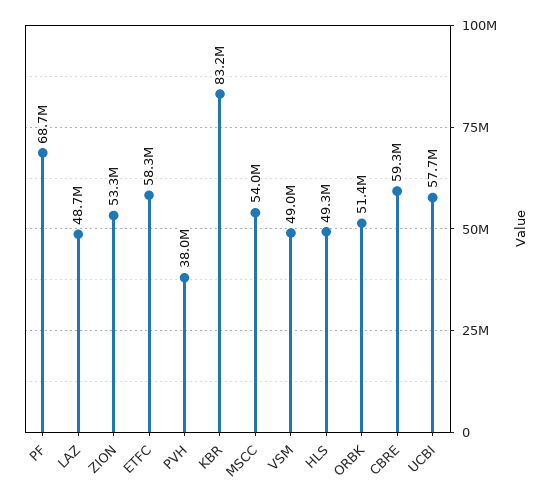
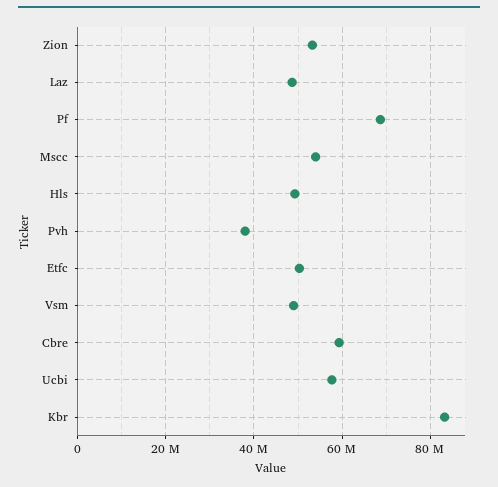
  {
    "PF": 68700000,
    "LAZ": 48700000,
    "ZION": 53300000,
-   "ETFC": 58300000,
+   "ETFC": 50000000,
    "PVH": 38000000,
    "KBR": 83200000,
    "MSCC": 54000000,
    "VSM": 49000000,
    "HLS": 49300000,
-   "ORBK": 51400000,
    "CBRE": 59300000,
    "UCBI": 57700000
  }

